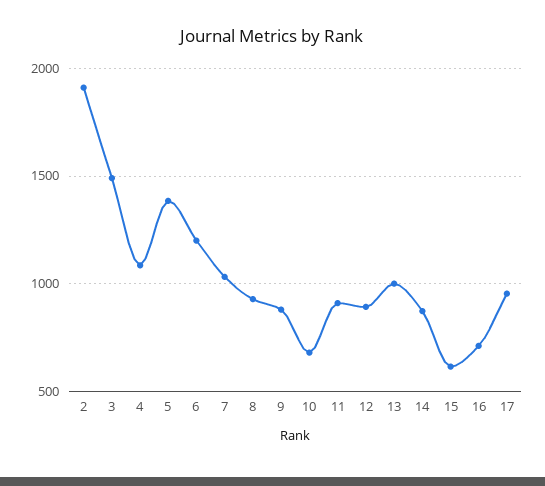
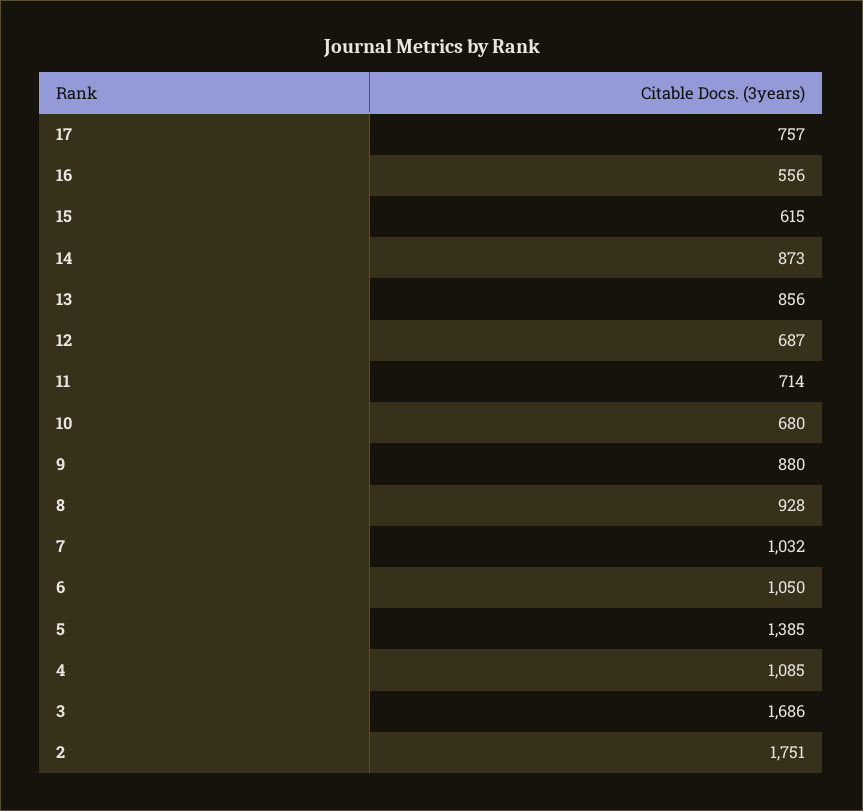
  {
-   "2": 1900,
+   "2": 1751,
-   "3": 1500,
+   "3": 1686,
    "4": 1085,
    "5": 1385,
-   "6": 1200,
+   "6": 1050,
    "7": 1032,
    "8": 928,
    "9": 880,
    "10": 680,
-   "11": 900,
+   "11": 714,
-   "12": 900,
+   "12": 687,
-   "13": 1000,
+   "13": 856,
    "14": 873,
    "15": 615,
-   "16": 700,
+   "16": 556,
-   "17": 950
+   "17": 757
  }

